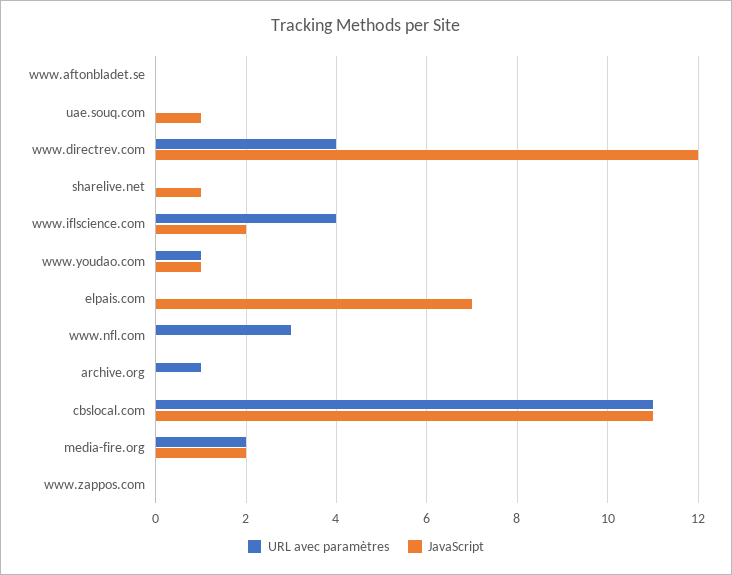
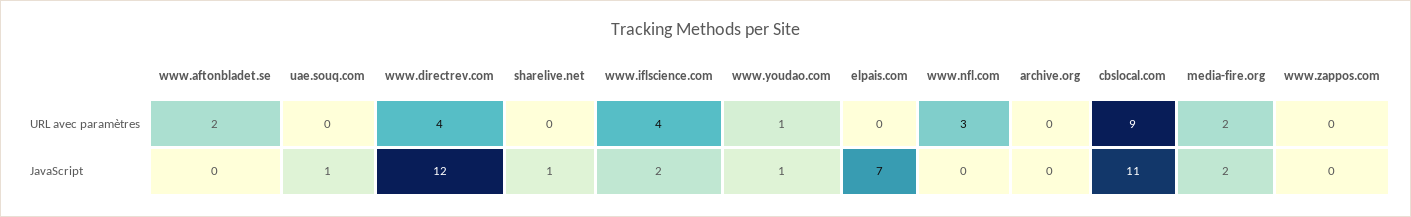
  {
    "URL avec paramètres": {
-     "www.aftonbladet.se": 0,
+     "www.aftonbladet.se": 2,
      "uae.souq.com": 0,
      "www.directrev.com": 4,
      "sharelive.net": 0,
      "www.iflscience.com": 4,
      "www.youdao.com": 1,
      "elpais.com": 0,
      "www.nfl.com": 3,
-     "archive.org": 1,
+     "archive.org": 0,
-     "cbslocal.com": 11,
+     "cbslocal.com": 9,
      "media-fire.org": 2,
      "www.zappos.com": 0
    },
    "JavaScript": {
      "www.aftonbladet.se": 0,
      "uae.souq.com": 1,
      "www.directrev.com": 12,
      "sharelive.net": 1,
      "www.iflscience.com": 2,
      "www.youdao.com": 1,
      "elpais.com": 7,
      "www.nfl.com": 0,
      "archive.org": 0,
      "cbslocal.com": 11,
      "media-fire.org": 2,
      "www.zappos.com": 0
    }
  }

